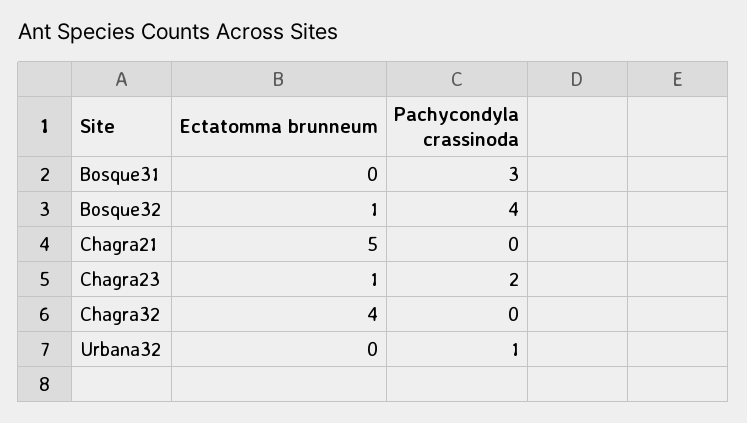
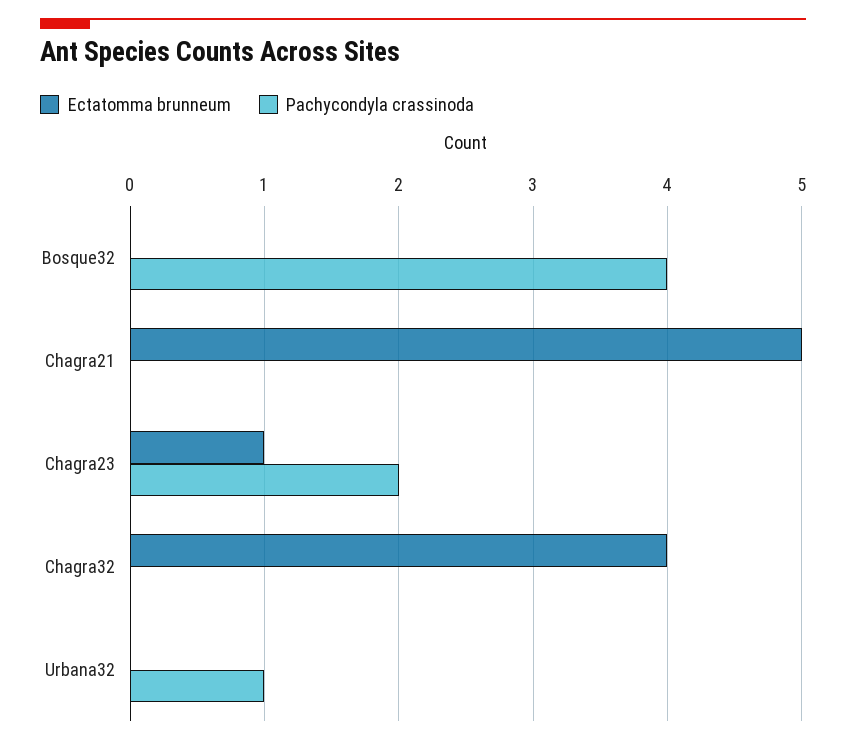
  {
    "Ectatomma brunneum": {
-     "Bosque31": 0,
-     "Bosque32": 1,
+     "Bosque32": 0,
      "Chagra21": 5,
      "Chagra23": 1,
      "Chagra32": 4,
      "Urbana32": 0
    },
    "Pachycondyla crassinoda": {
-     "Bosque31": 3,
      "Bosque32": 4,
      "Chagra21": 0,
      "Chagra23": 2,
      "Chagra32": 0,
      "Urbana32": 1
    }
  }

